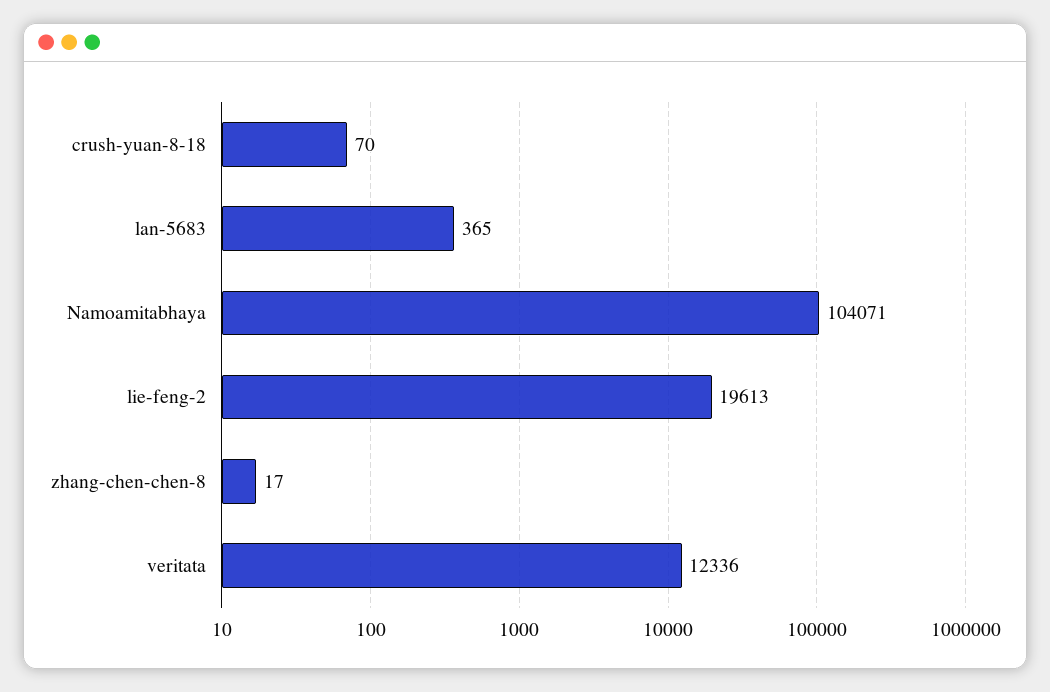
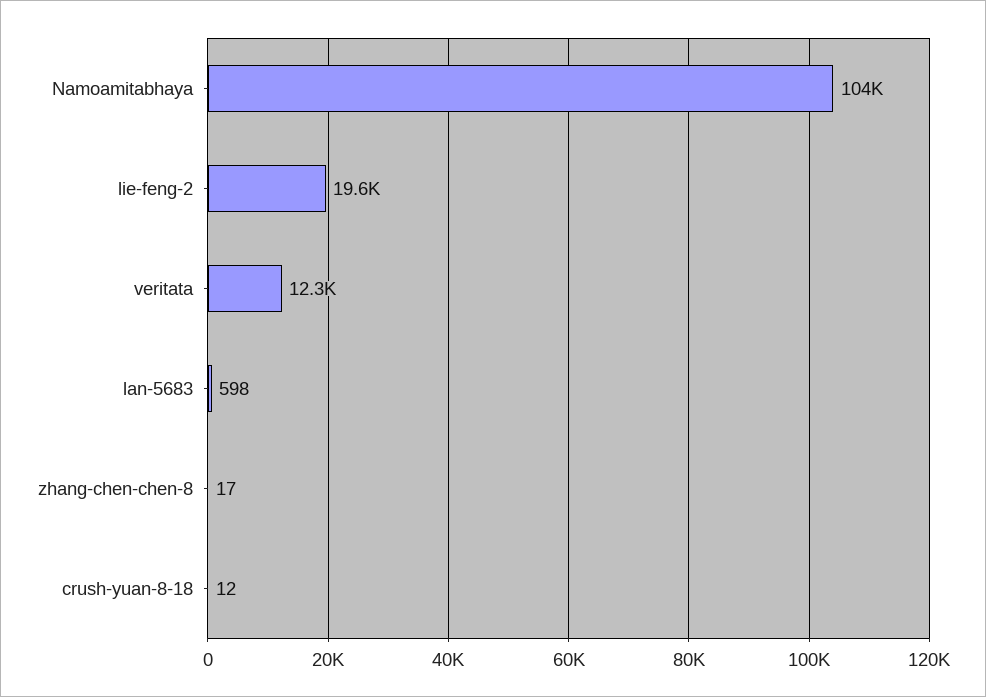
  {
-   "crush-yuan-8-18": 70,
+   "crush-yuan-8-18": 12,
-   "lan-5683": 365,
+   "lan-5683": 598,
    "Namoamitabhaya": 104071,
    "lie-feng-2": 19613,
    "zhang-chen-chen-8": 17,
    "veritata": 12336
  }

